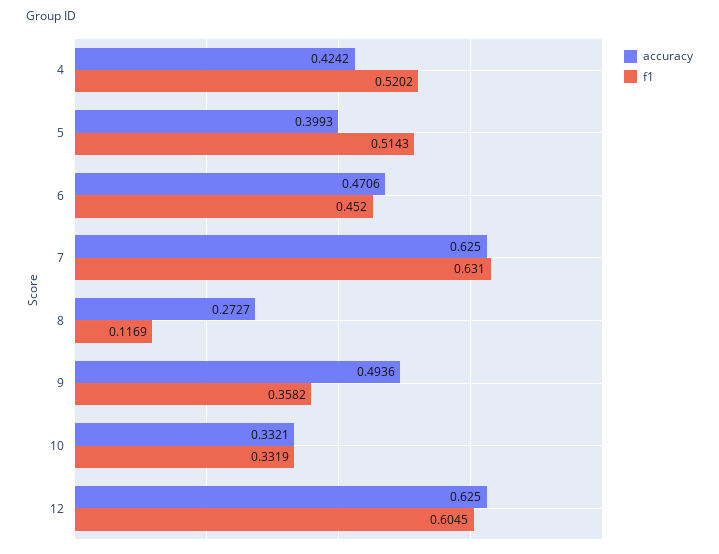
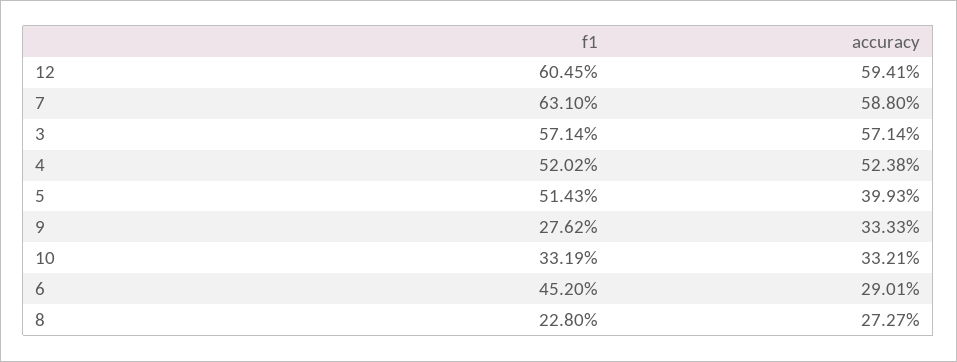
  {
    "accuracy": {
-     "4": 0.4242,
+     "4": 0.5238,
      "5": 0.3993,
-     "6": 0.4706,
+     "6": 0.2901,
-     "7": 0.625,
+     "7": 0.588,
      "8": 0.2727,
-     "9": 0.4936,
+     "9": 0.3333,
      "10": 0.3321,
-     "12": 0.625
+     "12": 0.5941,
+     "3": 0.5714
    },
    "f1": {
      "4": 0.5202,
      "5": 0.5143,
      "6": 0.452,
      "7": 0.631,
-     "8": 0.1169,
+     "8": 0.228,
-     "9": 0.3582,
+     "9": 0.2762,
      "10": 0.3319,
-     "12": 0.6045
+     "12": 0.6045,
+     "3": 0.5714
    }
  }

